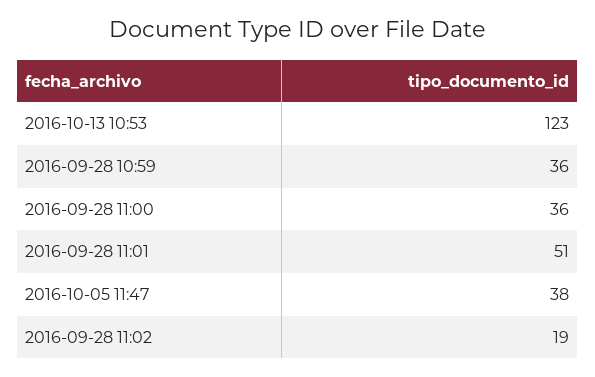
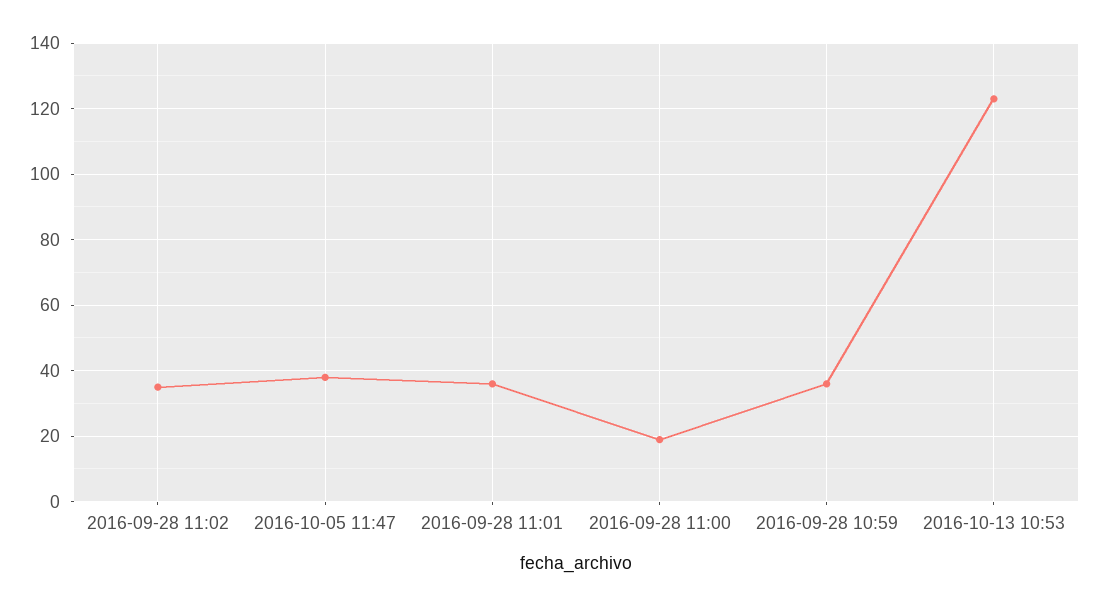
  {
    "2016-10-13 10:53": 123,
    "2016-09-28 10:59": 36,
-   "2016-09-28 11:00": 36,
+   "2016-09-28 11:00": 20,
-   "2016-09-28 11:01": 51,
+   "2016-09-28 11:01": 35,
    "2016-10-05 11:47": 38,
-   "2016-09-28 11:02": 19
+   "2016-09-28 11:02": 35
  }

